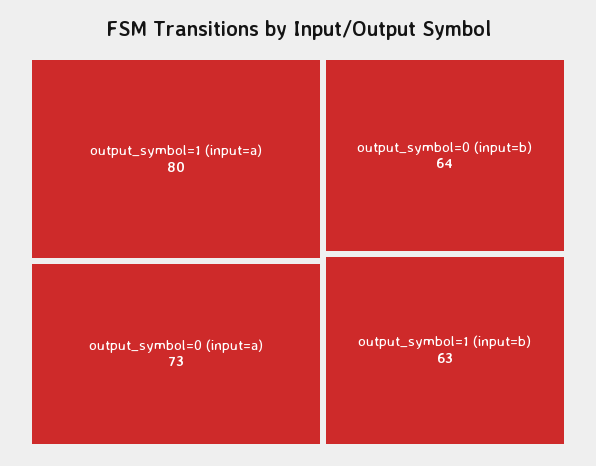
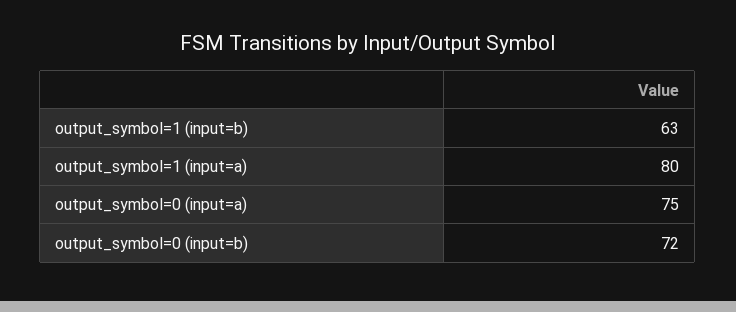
  {
    "output_symbol=1 (input=a)": 80,
-   "output_symbol=0 (input=a)": 73,
+   "output_symbol=0 (input=a)": 75,
-   "output_symbol=0 (input=b)": 64,
+   "output_symbol=0 (input=b)": 72,
    "output_symbol=1 (input=b)": 63
  }

